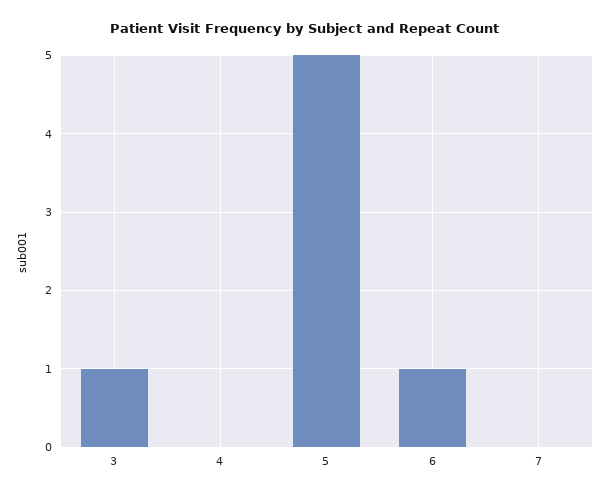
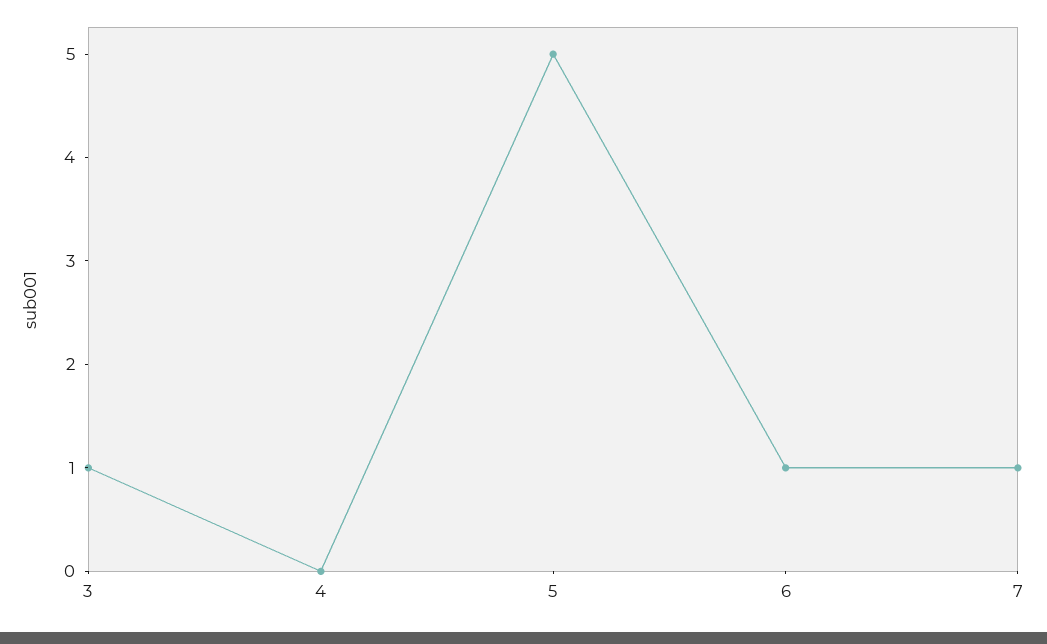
  {
    "3": 1,
    "4": 0,
    "5": 5,
    "6": 1,
-   "7": 0
+   "7": 1
  }

